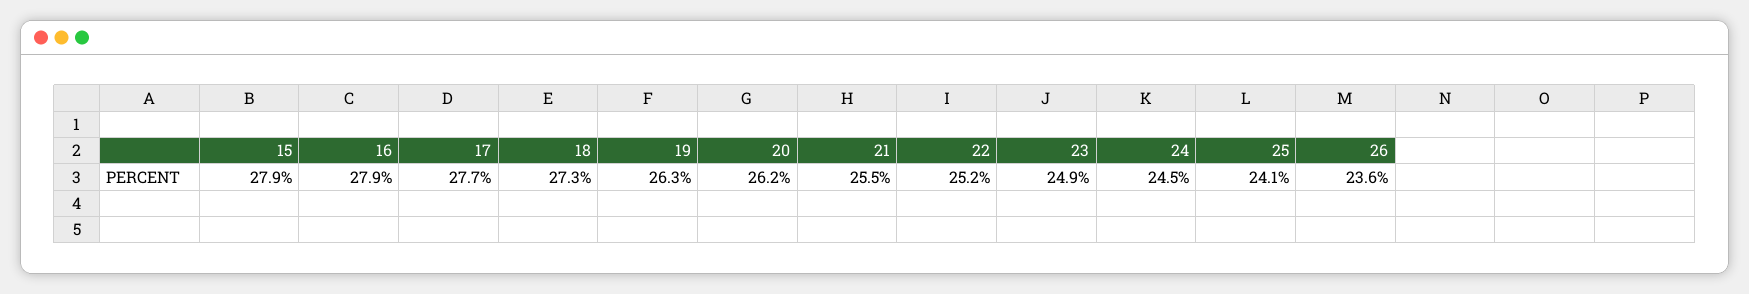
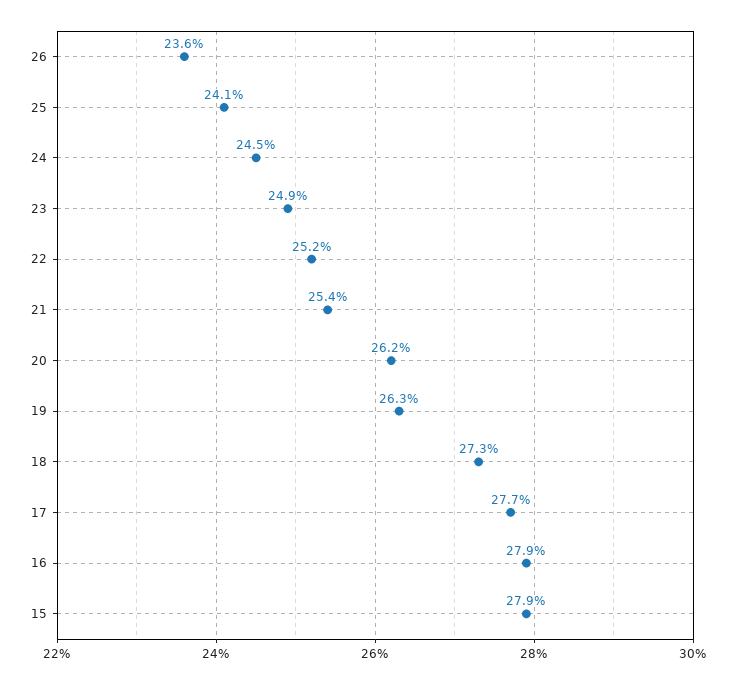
  {
    "15": 27.9,
    "16": 27.9,
    "17": 27.7,
    "18": 27.3,
    "19": 26.3,
    "20": 26.2,
-   "21": 25.5,
+   "21": 25.4,
    "22": 25.2,
    "23": 24.9,
    "24": 24.5,
    "25": 24.1,
    "26": 23.6
  }

